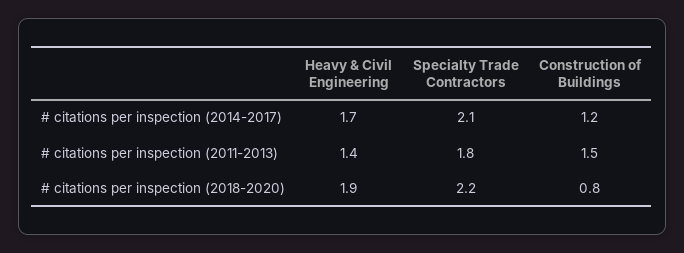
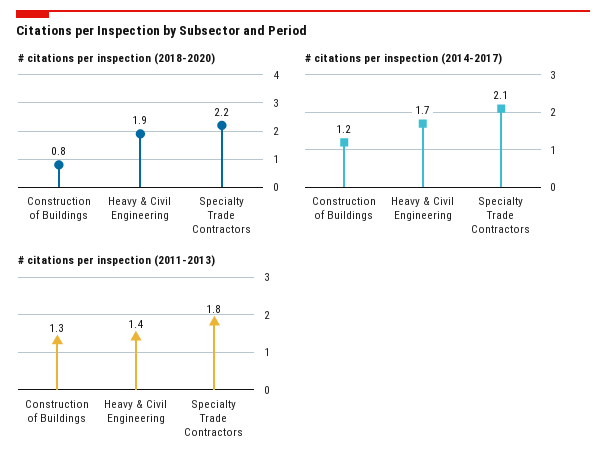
  {
    "# citations per inspection (2014-2017)": {
      "Heavy & Civil Engineering": 1.7,
      "Specialty Trade Contractors": 2.1,
      "Construction of Buildings": 1.2
    },
    "# citations per inspection (2011-2013)": {
      "Heavy & Civil Engineering": 1.4,
      "Specialty Trade Contractors": 1.8,
-     "Construction of Buildings": 1.5
+     "Construction of Buildings": 1.3
    },
    "# citations per inspection (2018-2020)": {
      "Heavy & Civil Engineering": 1.9,
      "Specialty Trade Contractors": 2.2,
      "Construction of Buildings": 0.8
    }
  }

